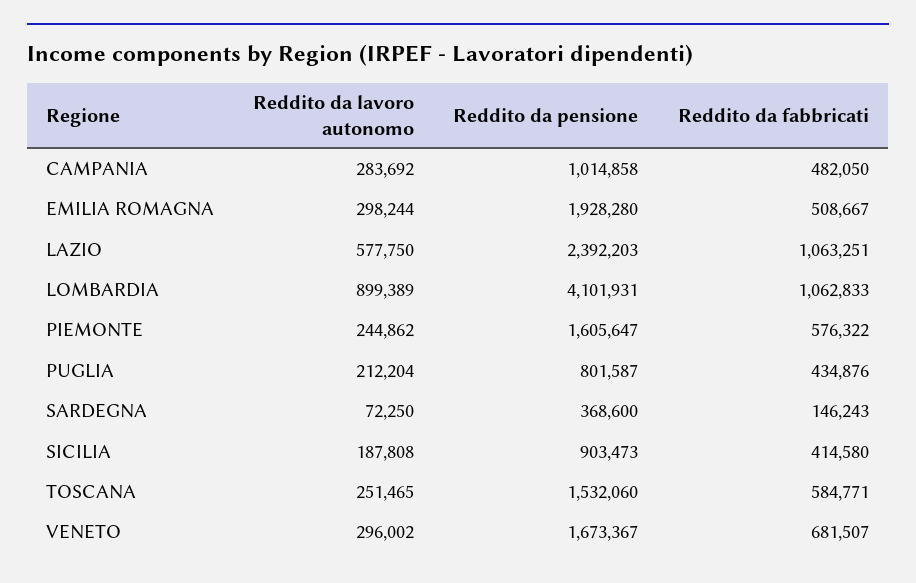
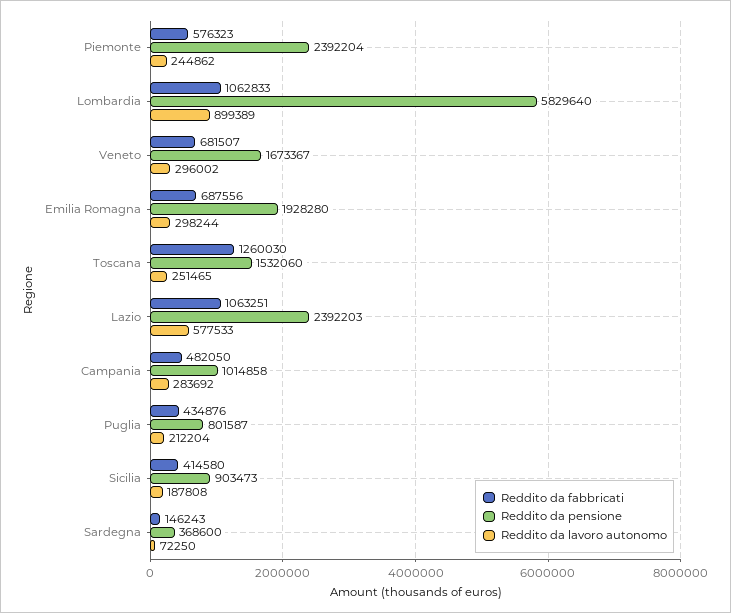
  {
    "Reddito da lavoro autonomo": {
      "CAMPANIA": 283692,
      "EMILIA ROMAGNA": 298244,
-     "LAZIO": 577750,
+     "LAZIO": 577533,
      "LOMBARDIA": 899389,
      "PIEMONTE": 244862,
      "PUGLIA": 212204,
      "SARDEGNA": 72250,
      "SICILIA": 187808,
      "TOSCANA": 251465,
      "VENETO": 296002
    },
    "Reddito da pensione": {
      "CAMPANIA": 1014858,
      "EMILIA ROMAGNA": 1928280,
      "LAZIO": 2392203,
-     "LOMBARDIA": 4101931,
+     "LOMBARDIA": 5829640,
-     "PIEMONTE": 1605647,
+     "PIEMONTE": 2392204,
      "PUGLIA": 801587,
      "SARDEGNA": 368600,
      "SICILIA": 903473,
      "TOSCANA": 1532060,
      "VENETO": 1673367
    },
    "Reddito da fabbricati": {
      "CAMPANIA": 482050,
-     "EMILIA ROMAGNA": 508667,
+     "EMILIA ROMAGNA": 687556,
      "LAZIO": 1063251,
      "LOMBARDIA": 1062833,
-     "PIEMONTE": 576322,
+     "PIEMONTE": 576323,
      "PUGLIA": 434876,
      "SARDEGNA": 146243,
      "SICILIA": 414580,
-     "TOSCANA": 584771,
+     "TOSCANA": 1260030,
      "VENETO": 681507
    }
  }

